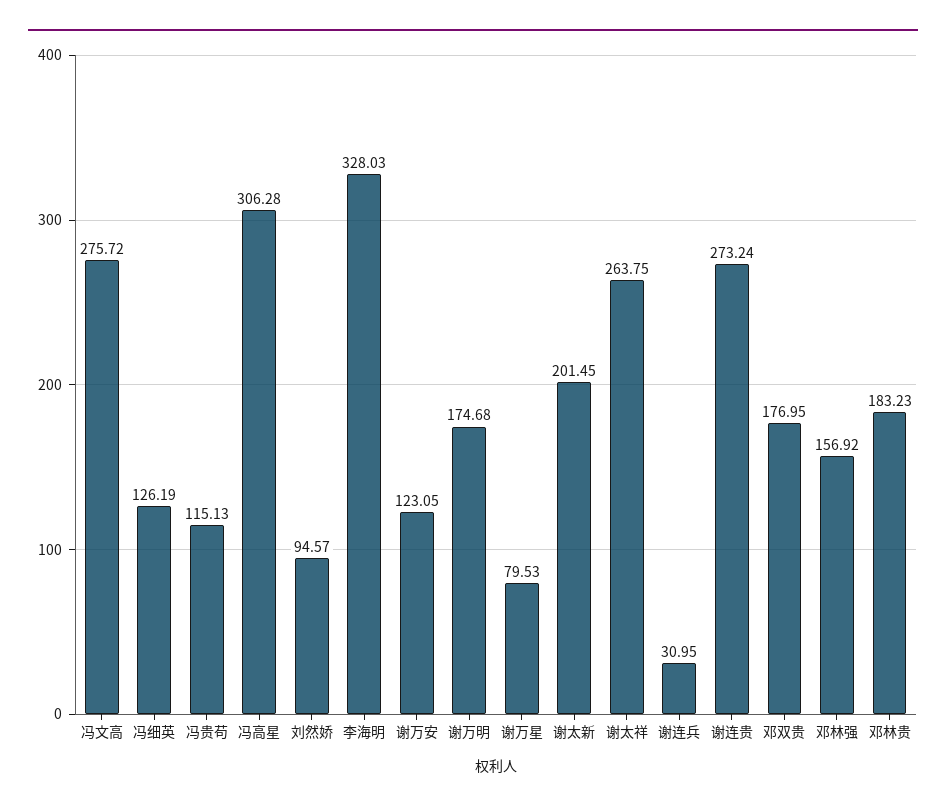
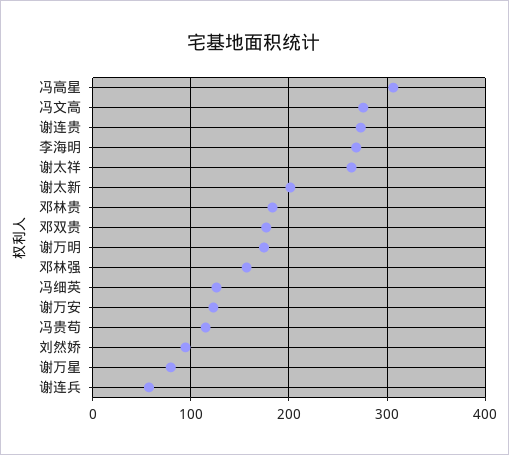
  {
    "冯文高": 275.72,
    "冯细英": 126.19,
    "冯贵苟": 115.13,
    "冯高星": 306.28,
    "刘然娇": 94.57,
-   "李海明": 328.03,
+   "李海明": 270,
    "谢万安": 123.05,
    "谢万明": 174.68,
    "谢万星": 79.53,
    "谢太新": 201.45,
    "谢太祥": 263.75,
-   "谢连兵": 30.95,
+   "谢连兵": 60,
    "谢连贵": 273.24,
    "邓双贵": 176.95,
    "邓林强": 156.92,
    "邓林贵": 183.23
  }

